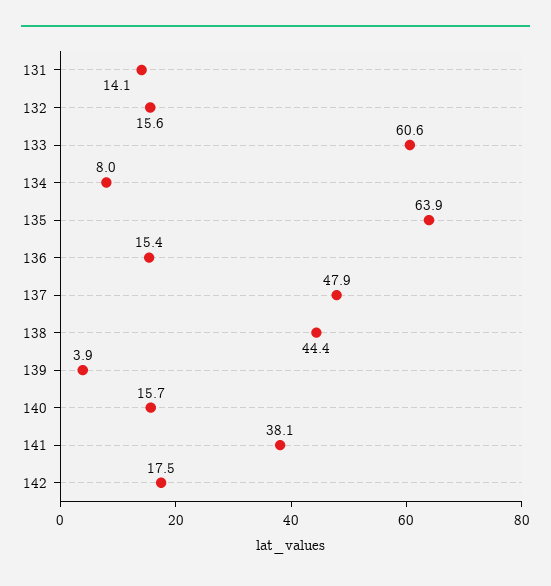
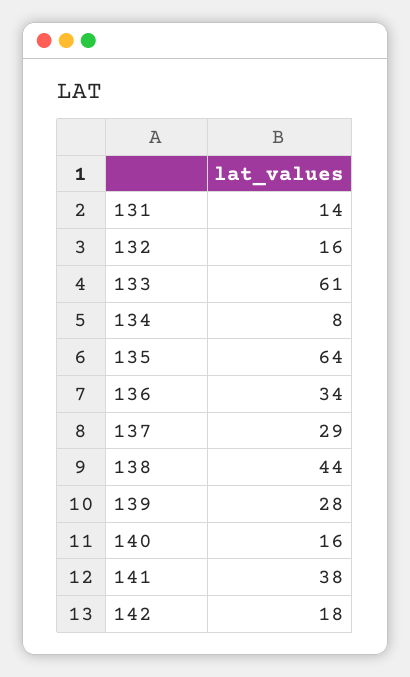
  {
    "131": 14.1,
    "132": 15.6,
    "133": 60.6,
    "134": 8,
    "135": 63.9,
-   "136": 15.4,
+   "136": 34,
-   "137": 47.9,
+   "137": 29,
    "138": 44.4,
-   "139": 3.9,
+   "139": 28,
    "140": 15.7,
    "141": 38.1,
    "142": 17.5
  }

